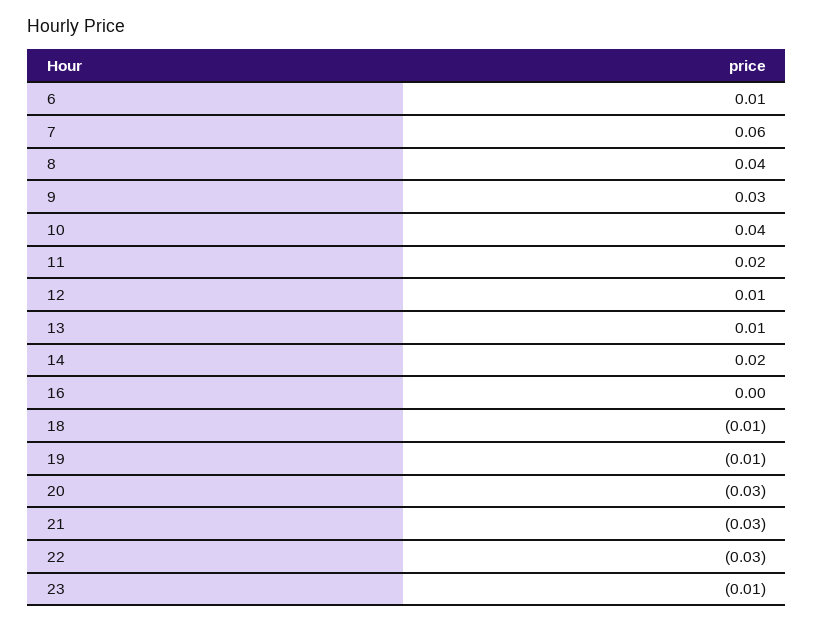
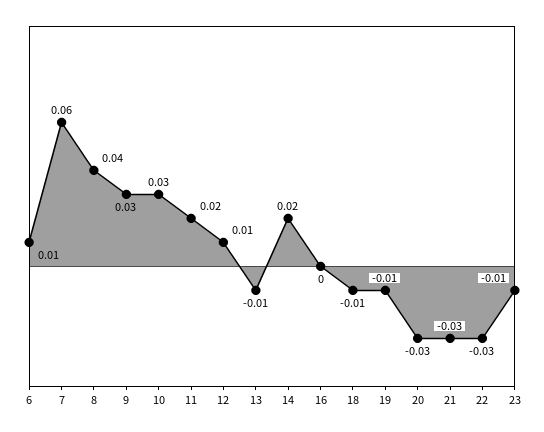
  {
    "6": 0.01,
    "7": 0.06,
    "8": 0.04,
    "9": 0.03,
-   "10": 0.04,
+   "10": 0.03,
    "11": 0.02,
    "12": 0.01,
-   "13": 0.01,
+   "13": -0.01,
    "14": 0.02,
    "16": 0,
    "18": -0.01,
    "19": -0.01,
    "20": -0.03,
    "21": -0.03,
    "22": -0.03,
    "23": -0.01
  }

